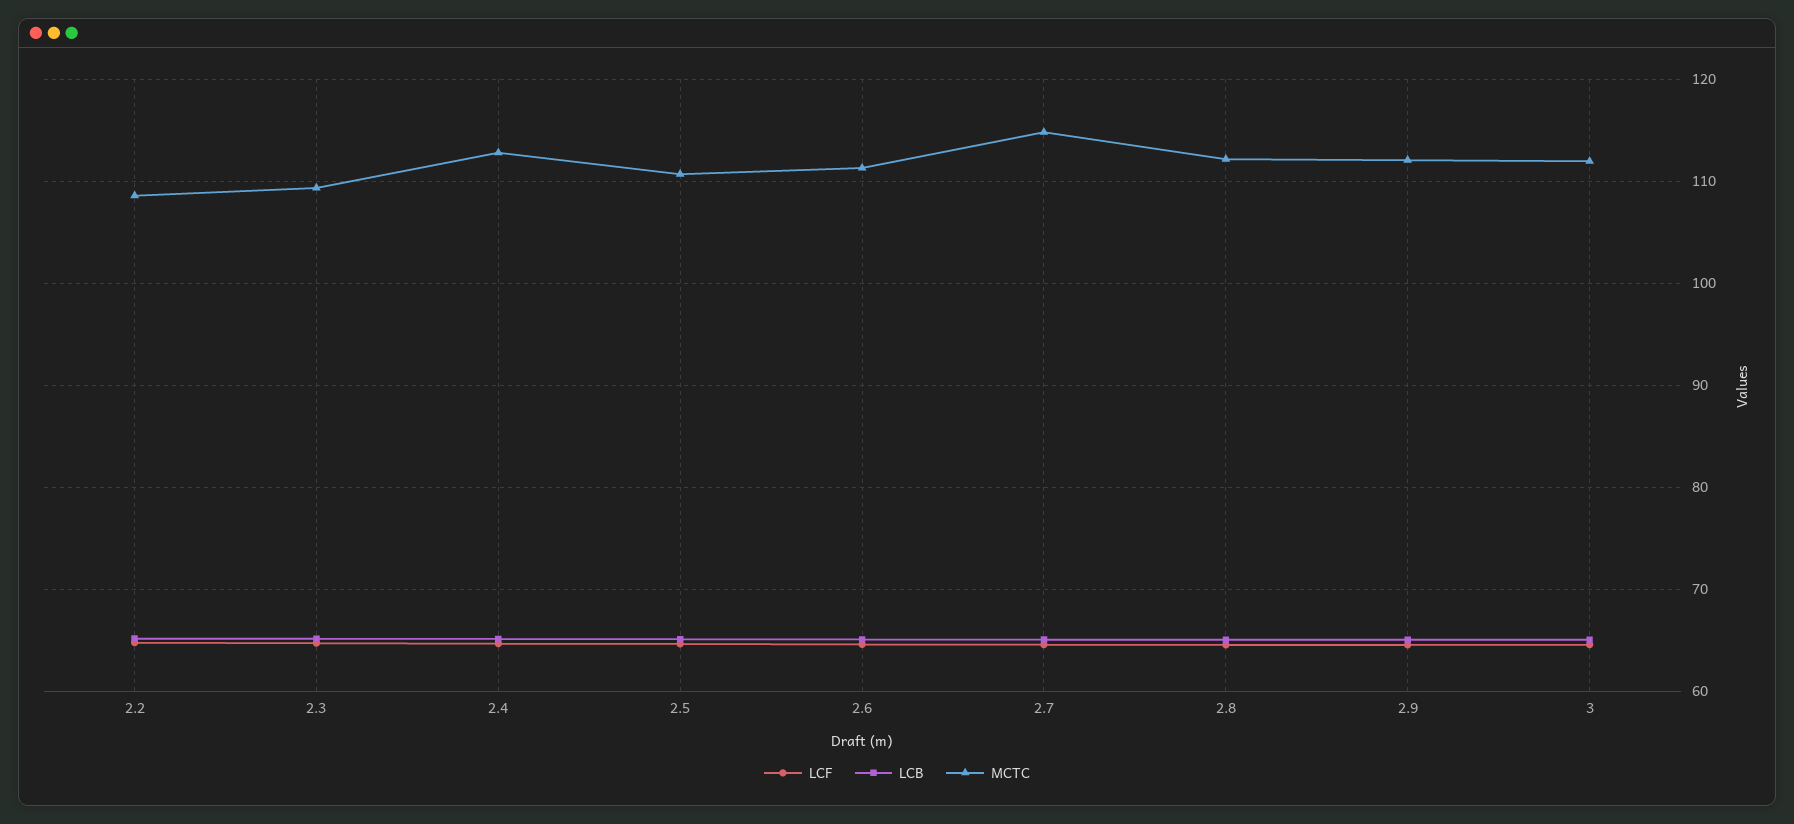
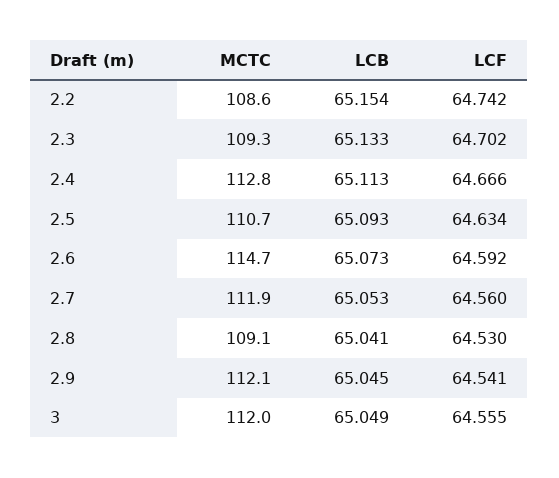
  {
    "LCF": {
      "2.2": 64.742,
      "2.3": 64.702,
      "2.4": 64.666,
      "2.5": 64.634,
      "2.6": 64.592,
      "2.7": 64.56,
      "2.8": 64.53,
      "2.9": 64.541,
      "3": 64.555
    },
    "LCB": {
      "2.2": 65.154,
      "2.3": 65.133,
      "2.4": 65.113,
      "2.5": 65.093,
      "2.6": 65.073,
      "2.7": 65.053,
      "2.8": 65.041,
      "2.9": 65.045,
      "3": 65.049
    },
    "MCTC": {
      "2.2": 108.6,
      "2.3": 109.3,
      "2.4": 112.8,
      "2.5": 110.7,
-     "2.6": 111,
+     "2.6": 114.7,
-     "2.7": 115,
+     "2.7": 111.9,
-     "2.8": 112,
+     "2.8": 109.1,
      "2.9": 112.1,
      "3": 112
    }
  }

